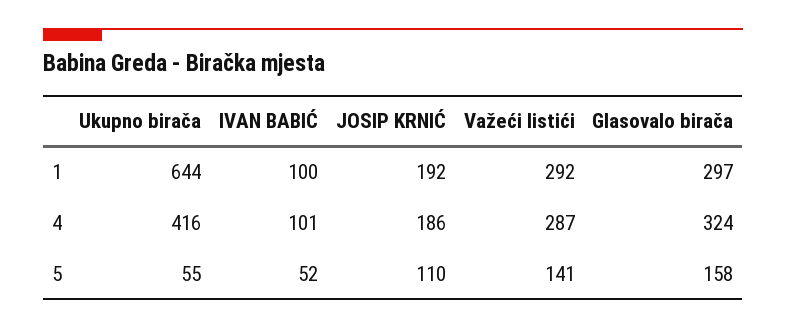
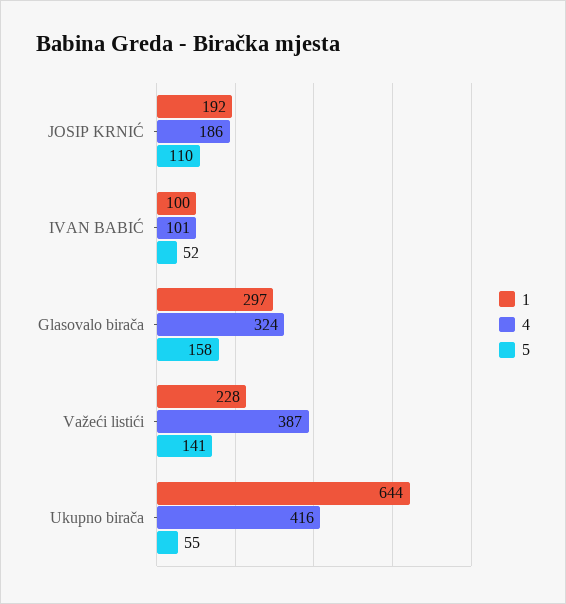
  {
    "1": {
      "Ukupno birača": 644,
      "IVAN BABIĆ": 100,
      "JOSIP KRNIĆ": 192,
-     "Važeći listići": 292,
+     "Važeći listići": 228,
      "Glasovalo birača": 297
    },
    "4": {
      "Ukupno birača": 416,
      "IVAN BABIĆ": 101,
      "JOSIP KRNIĆ": 186,
-     "Važeći listići": 287,
+     "Važeći listići": 387,
      "Glasovalo birača": 324
    },
    "5": {
      "Ukupno birača": 55,
      "IVAN BABIĆ": 52,
      "JOSIP KRNIĆ": 110,
      "Važeći listići": 141,
      "Glasovalo birača": 158
    }
  }

